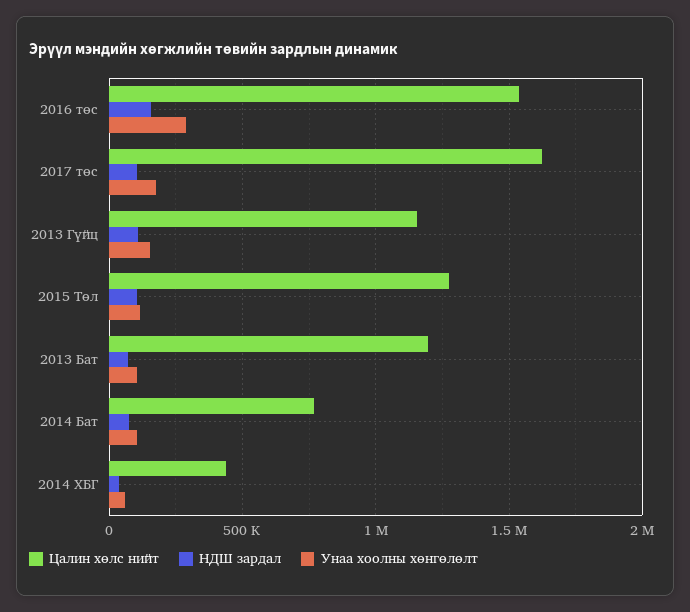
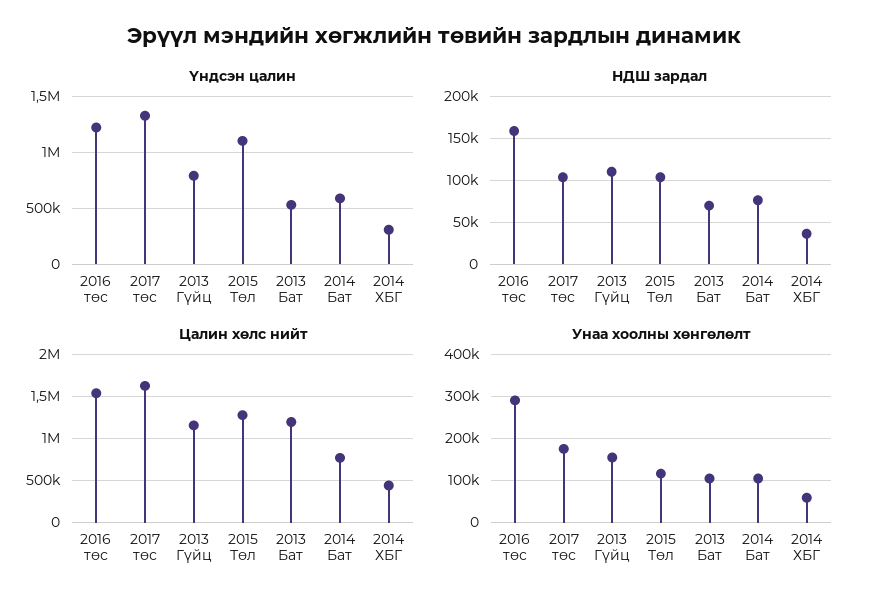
  {
    "Цалин хөлс нийт": {
      "2016 төс": 1550000,
      "2017 төс": 1600000,
      "2013 Гүйц": 1150000,
      "2015 Төл": 1300000,
      "2013 Бат": 1200000,
      "2014 Бат": 750000,
      "2014 ХБГ": 450000
    },
    "НДШ зардал": {
      "2016 төс": 160000,
      "2017 төс": 100000,
      "2013 Гүйц": 110000,
      "2015 Төл": 100000,
      "2013 Бат": 70000,
      "2014 Бат": 80000,
      "2014 ХБГ": 40000
    },
    "Унаа хоолны хөнгөлөлт": {
      "2016 төс": 300000,
      "2017 төс": 180000,
      "2013 Гүйц": 160000,
      "2015 Төл": 120000,
      "2013 Бат": 100000,
      "2014 Бат": 100000,
      "2014 ХБГ": 60000
-   }
+   },
+   "Үндсэн цалин": {
+     "2016 төс": 1200000,
+     "2017 төс": 1300000,
+     "2013 Гүйц": 800000,
+     "2015 Төл": 1100000,
+     "2013 Бат": 500000,
+     "2014 Бат": 600000,
+     "2014 ХБГ": 300000
+   }
  }

